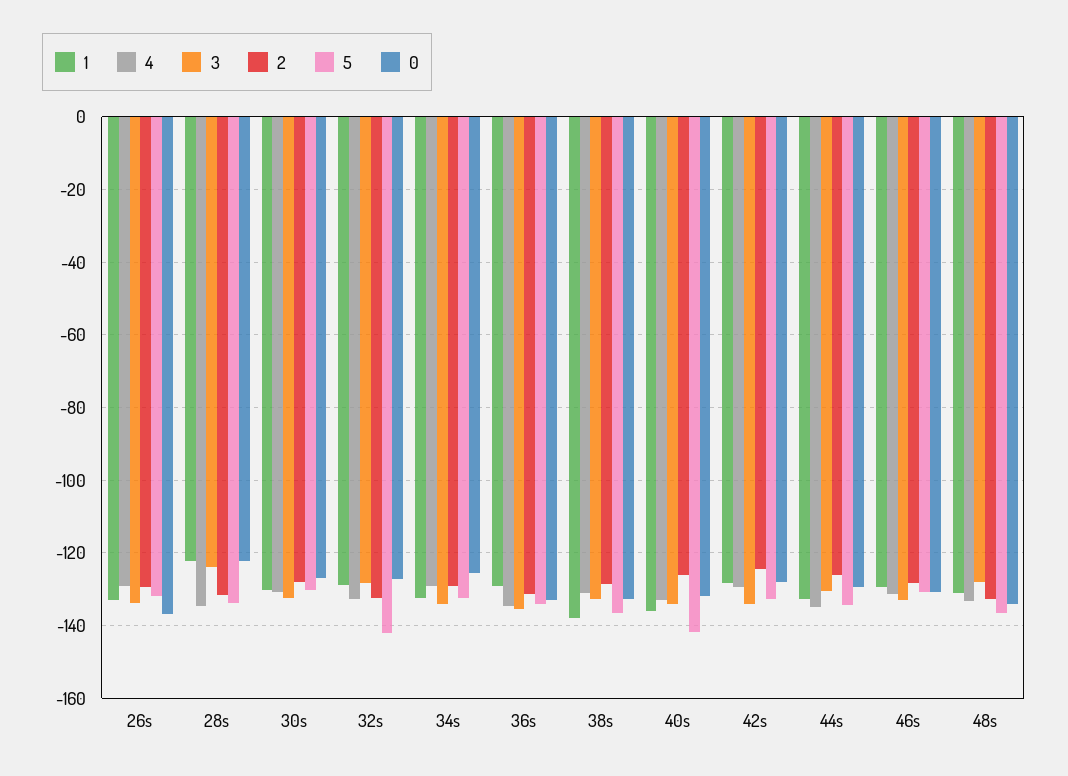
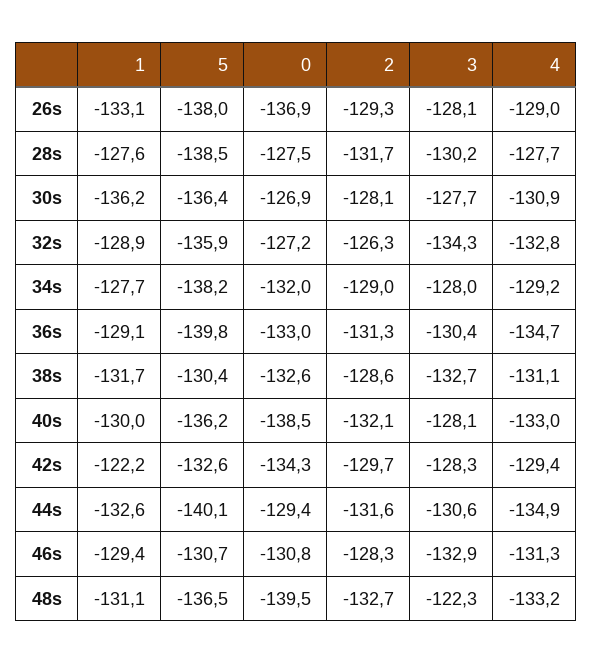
  {
    "1": {
      "26s": -133.1,
-     "28s": -122,
+     "28s": -127.6,
-     "30s": -130,
+     "30s": -136.2,
      "32s": -128.9,
-     "34s": -132,
+     "34s": -127.7,
      "36s": -129.1,
-     "38s": -138,
+     "38s": -131.7,
-     "40s": -136,
+     "40s": -130,
-     "42s": -128,
+     "42s": -122.2,
      "44s": -132.6,
      "46s": -129.4,
      "48s": -131.1
    },
    "4": {
      "26s": -129,
-     "28s": -134,
+     "28s": -127.7,
      "30s": -130.9,
      "32s": -132.8,
      "34s": -129.2,
      "36s": -134.7,
      "38s": -131.1,
      "40s": -133,
      "42s": -129.4,
      "44s": -134.9,
      "46s": -131.3,
      "48s": -133.2
    },
    "3": {
-     "26s": -134,
+     "26s": -128.1,
-     "28s": -124,
+     "28s": -130.2,
-     "30s": -132,
+     "30s": -127.7,
-     "32s": -128,
+     "32s": -134.3,
-     "34s": -134,
+     "34s": -128,
-     "36s": -136,
+     "36s": -130.4,
      "38s": -132.7,
-     "40s": -134,
+     "40s": -128.1,
-     "42s": -134,
+     "42s": -128.3,
      "44s": -130.6,
      "46s": -132.9,
-     "48s": -128
+     "48s": -122.3
    },
    "2": {
      "26s": -129.3,
      "28s": -131.7,
      "30s": -128.1,
-     "32s": -132,
+     "32s": -126.3,
      "34s": -129,
      "36s": -131.3,
      "38s": -128.6,
-     "40s": -126,
+     "40s": -132.1,
-     "42s": -124,
+     "42s": -129.7,
-     "44s": -126,
+     "44s": -131.6,
      "46s": -128.3,
      "48s": -132.7
    },
    "5": {
-     "26s": -132,
+     "26s": -138,
-     "28s": -134,
+     "28s": -138.5,
-     "30s": -130,
+     "30s": -136.4,
-     "32s": -142,
+     "32s": -135.9,
-     "34s": -132,
+     "34s": -138.2,
-     "36s": -134,
+     "36s": -139.8,
-     "38s": -136,
+     "38s": -130.4,
-     "40s": -142,
+     "40s": -136.2,
      "42s": -132.6,
-     "44s": -134,
+     "44s": -140.1,
      "46s": -130.7,
      "48s": -136.5
    },
    "0": {
      "26s": -136.9,
-     "28s": -122,
+     "28s": -127.5,
      "30s": -126.9,
      "32s": -127.2,
-     "34s": -126,
+     "34s": -132,
      "36s": -133,
      "38s": -132.6,
-     "40s": -132,
+     "40s": -138.5,
-     "42s": -128,
+     "42s": -134.3,
      "44s": -129.4,
      "46s": -130.8,
-     "48s": -134
+     "48s": -139.5
    }
  }

